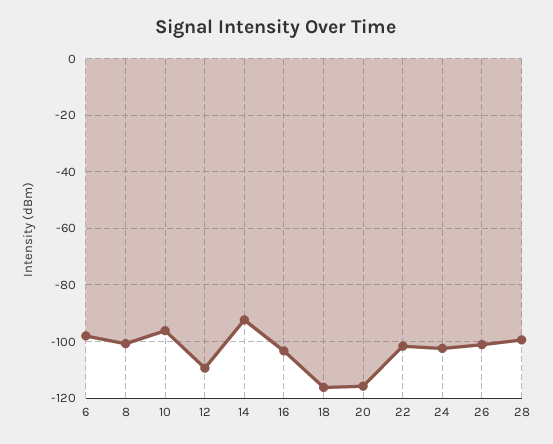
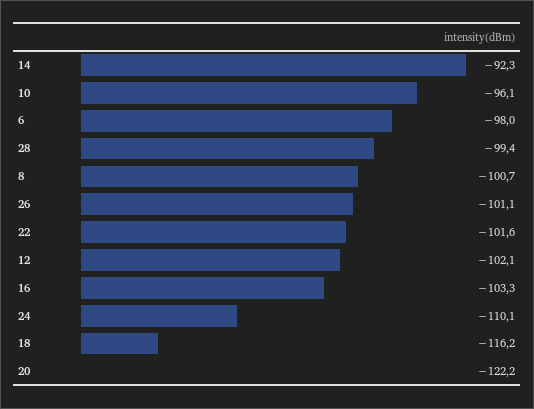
  {
    "6": -98,
    "8": -100.7,
    "10": -96.1,
-   "12": -110,
+   "12": -102.1,
    "14": -92.3,
    "16": -103.3,
    "18": -116.2,
-   "20": -115,
+   "20": -122.2,
    "22": -101.6,
-   "24": -102.5,
+   "24": -110.1,
    "26": -101.1,
    "28": -99.4
  }

